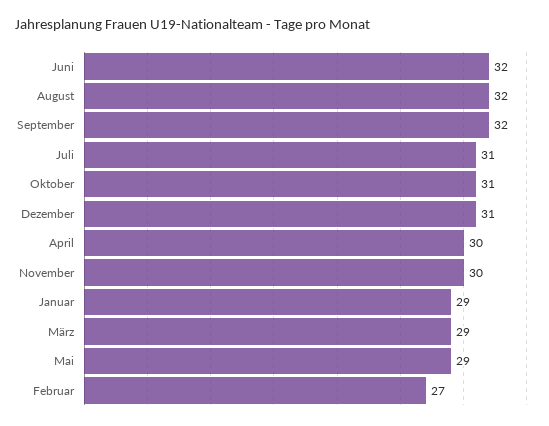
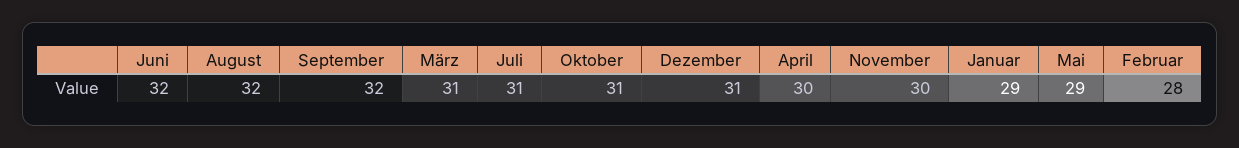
  {
    "Juni": 32,
    "August": 32,
    "September": 32,
    "Juli": 31,
    "Oktober": 31,
    "Dezember": 31,
    "April": 30,
    "November": 30,
    "Januar": 29,
-   "März": 29,
+   "März": 31,
    "Mai": 29,
-   "Februar": 27
+   "Februar": 28
  }

